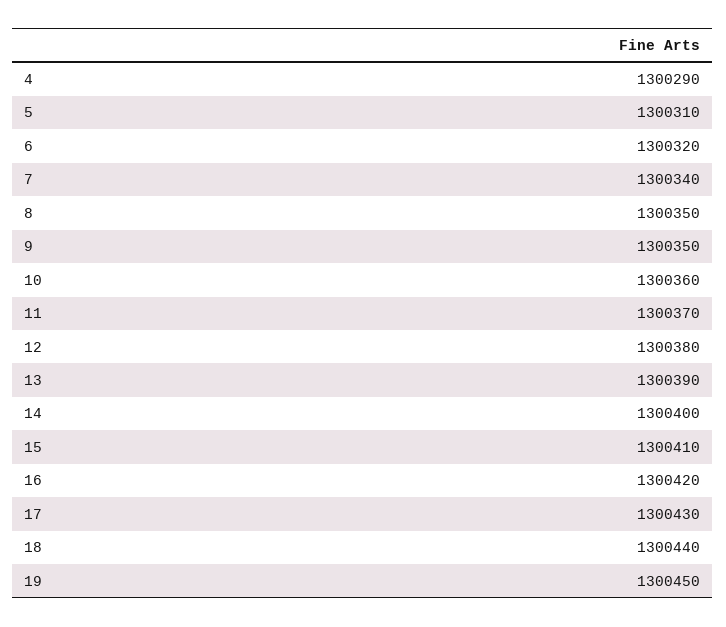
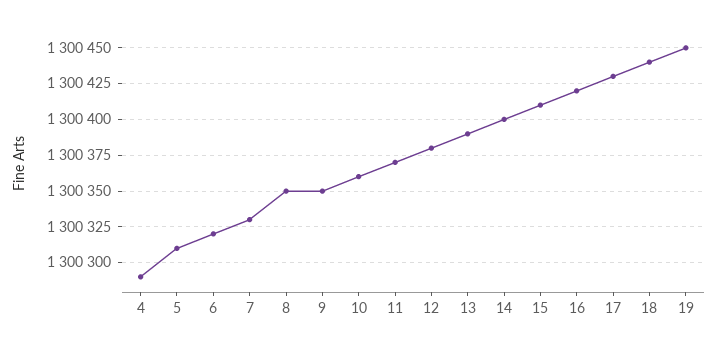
  {
    "4": 1300290,
    "5": 1300310,
    "6": 1300320,
-   "7": 1300340,
+   "7": 1300330,
    "8": 1300350,
    "9": 1300350,
    "10": 1300360,
    "11": 1300370,
    "12": 1300380,
    "13": 1300390,
    "14": 1300400,
    "15": 1300410,
    "16": 1300420,
    "17": 1300430,
    "18": 1300440,
    "19": 1300450
  }

